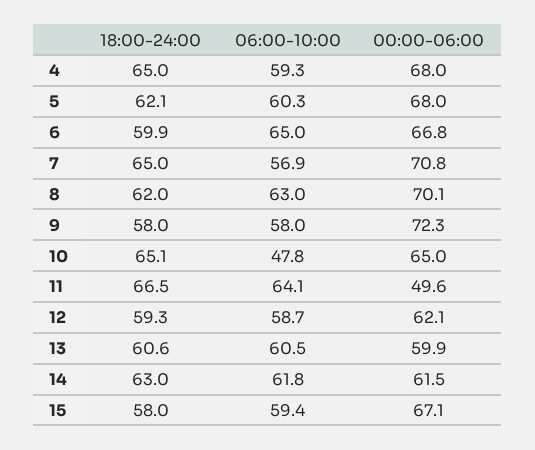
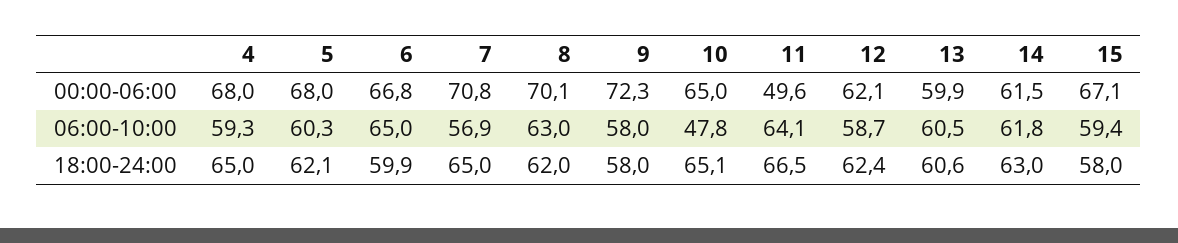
  {
    "18:00-24:00": {
      "4": 65,
      "5": 62.1,
      "6": 59.9,
      "7": 65,
      "8": 62,
      "9": 58,
      "10": 65.1,
      "11": 66.5,
-     "12": 59.3,
+     "12": 62.4,
      "13": 60.6,
      "14": 63,
      "15": 58
    },
    "06:00-10:00": {
      "4": 59.3,
      "5": 60.3,
      "6": 65,
      "7": 56.9,
      "8": 63,
      "9": 58,
      "10": 47.8,
      "11": 64.1,
      "12": 58.7,
      "13": 60.5,
      "14": 61.8,
      "15": 59.4
    },
    "00:00-06:00": {
      "4": 68,
      "5": 68,
      "6": 66.8,
      "7": 70.8,
      "8": 70.1,
      "9": 72.3,
      "10": 65,
      "11": 49.6,
      "12": 62.1,
      "13": 59.9,
      "14": 61.5,
      "15": 67.1
    }
  }

